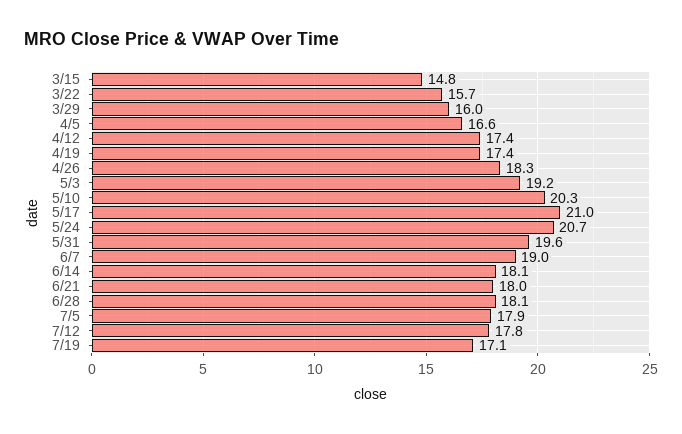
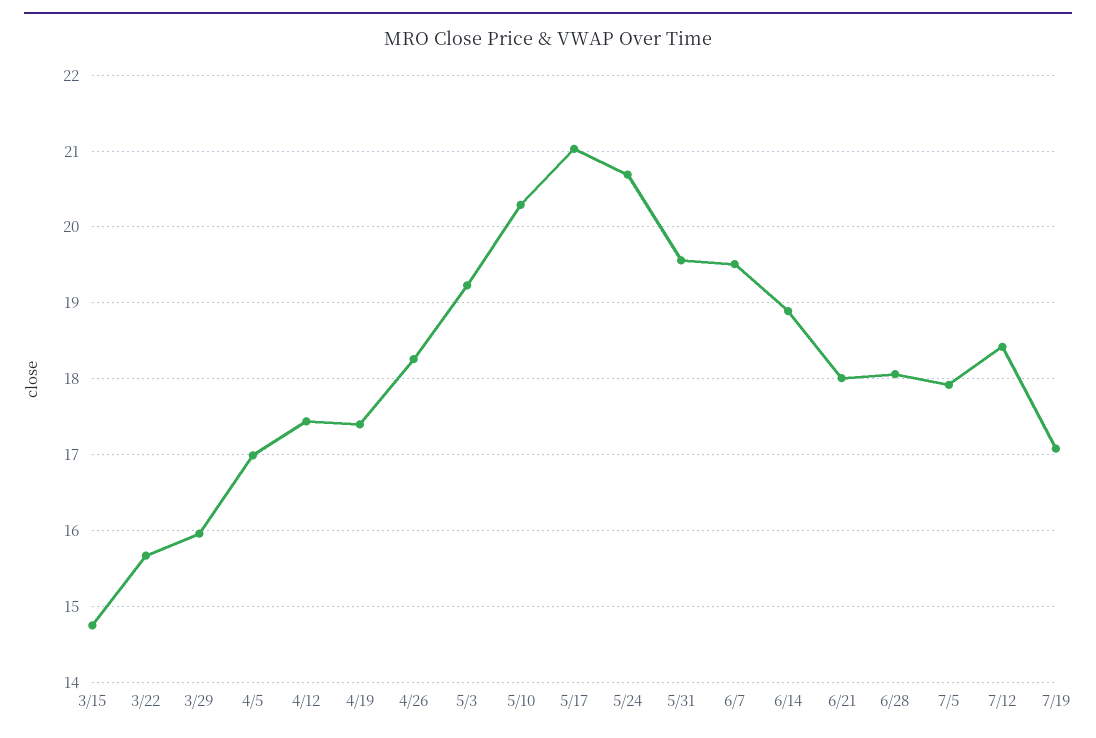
  {
    "3/15": 14.8,
    "3/22": 15.7,
    "3/29": 16,
-   "4/5": 16.6,
+   "4/5": 17,
    "4/12": 17.4,
    "4/19": 17.4,
    "4/26": 18.3,
    "5/3": 19.2,
    "5/10": 20.3,
    "5/17": 21,
    "5/24": 20.7,
    "5/31": 19.6,
-   "6/7": 19,
+   "6/7": 19.5,
-   "6/14": 18.1,
+   "6/14": 18.9,
    "6/21": 18,
    "6/28": 18.1,
    "7/5": 17.9,
-   "7/12": 17.8,
+   "7/12": 18.4,
    "7/19": 17.1
  }

